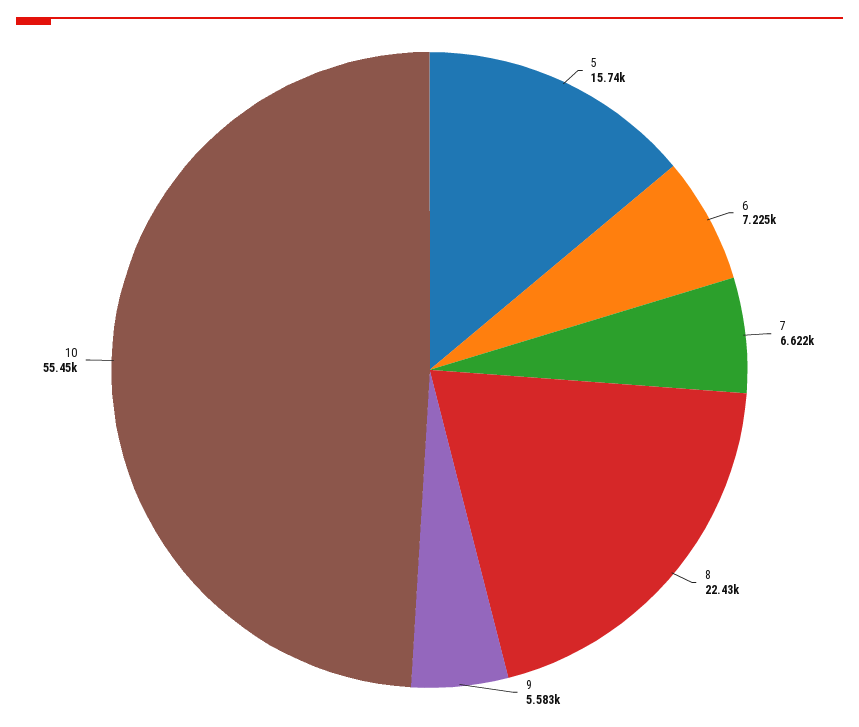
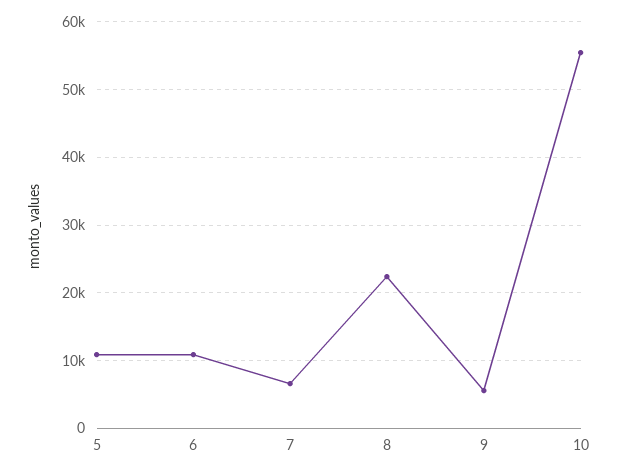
  {
-   "5": 15740,
+   "5": 11000,
-   "6": 7225,
+   "6": 11000,
    "7": 6622,
    "8": 22430,
    "9": 5583,
    "10": 55450
  }

